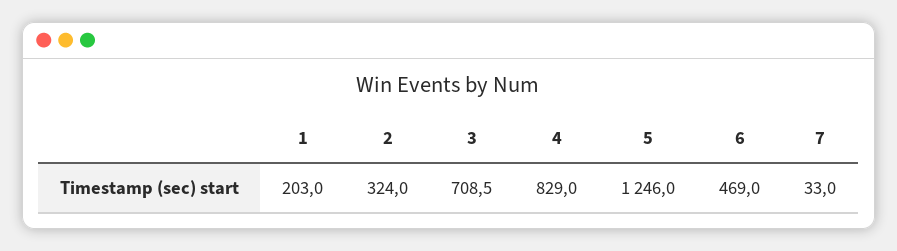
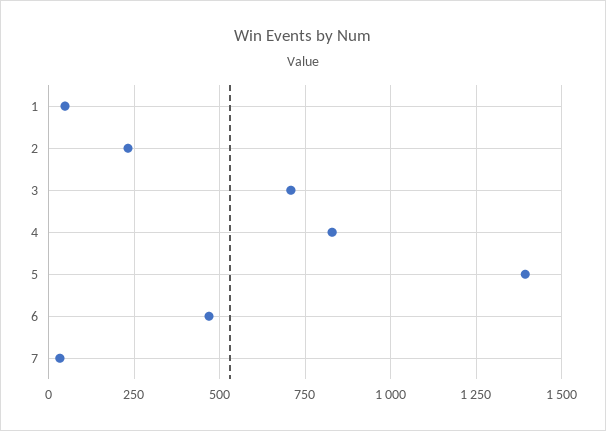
  {
-   "1": 203,
+   "1": 50,
-   "2": 324,
+   "2": 225,
    "3": 708.5,
    "4": 829,
-   "5": 1246,
+   "5": 1400,
    "6": 469,
    "7": 33
  }

